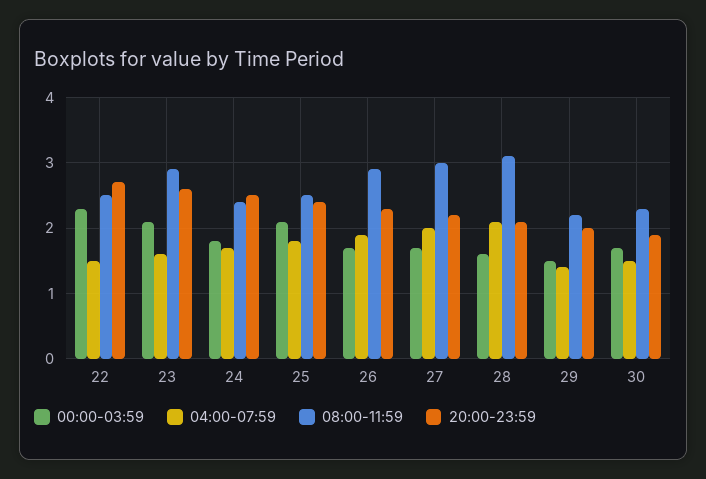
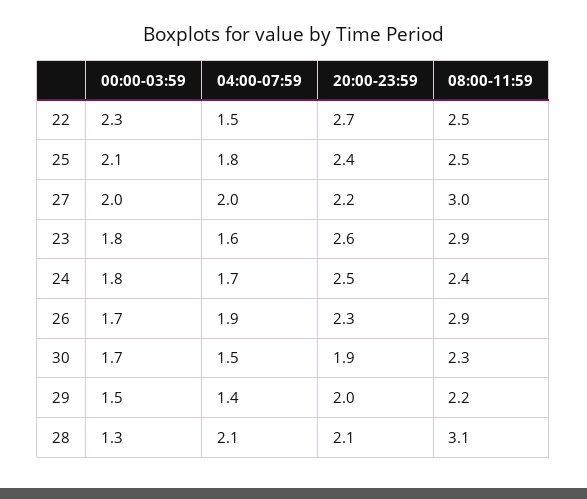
  {
    "00:00-03:59": {
      "22": 2.3,
-     "23": 2.1,
+     "23": 1.8,
      "24": 1.8,
      "25": 2.1,
      "26": 1.7,
-     "27": 1.7,
+     "27": 2,
-     "28": 1.6,
+     "28": 1.3,
      "29": 1.5,
      "30": 1.7
    },
    "04:00-07:59": {
      "22": 1.5,
      "23": 1.6,
      "24": 1.7,
      "25": 1.8,
      "26": 1.9,
      "27": 2,
      "28": 2.1,
      "29": 1.4,
      "30": 1.5
    },
    "08:00-11:59": {
      "22": 2.5,
      "23": 2.9,
      "24": 2.4,
      "25": 2.5,
      "26": 2.9,
      "27": 3,
      "28": 3.1,
      "29": 2.2,
      "30": 2.3
    },
    "20:00-23:59": {
      "22": 2.7,
      "23": 2.6,
      "24": 2.5,
      "25": 2.4,
      "26": 2.3,
      "27": 2.2,
      "28": 2.1,
      "29": 2,
      "30": 1.9
    }
  }

